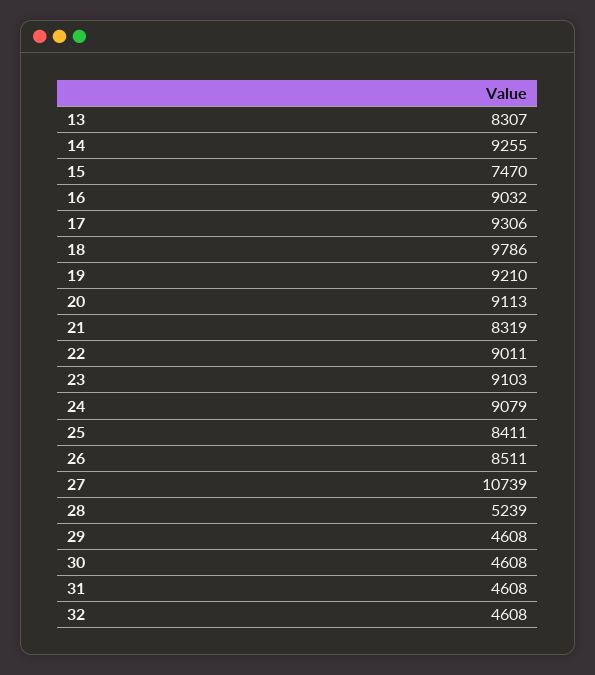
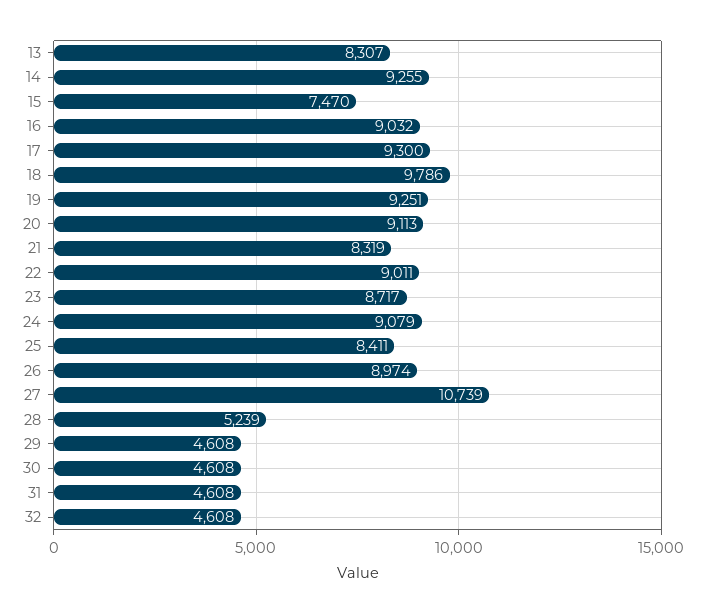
  {
    "13": 8307,
    "14": 9255,
    "15": 7470,
    "16": 9032,
-   "17": 9306,
+   "17": 9300,
    "18": 9786,
-   "19": 9210,
+   "19": 9251,
    "20": 9113,
    "21": 8319,
    "22": 9011,
-   "23": 9103,
+   "23": 8717,
    "24": 9079,
    "25": 8411,
-   "26": 8511,
+   "26": 8974,
    "27": 10739,
    "28": 5239,
    "29": 4608,
    "30": 4608,
    "31": 4608,
    "32": 4608
  }

